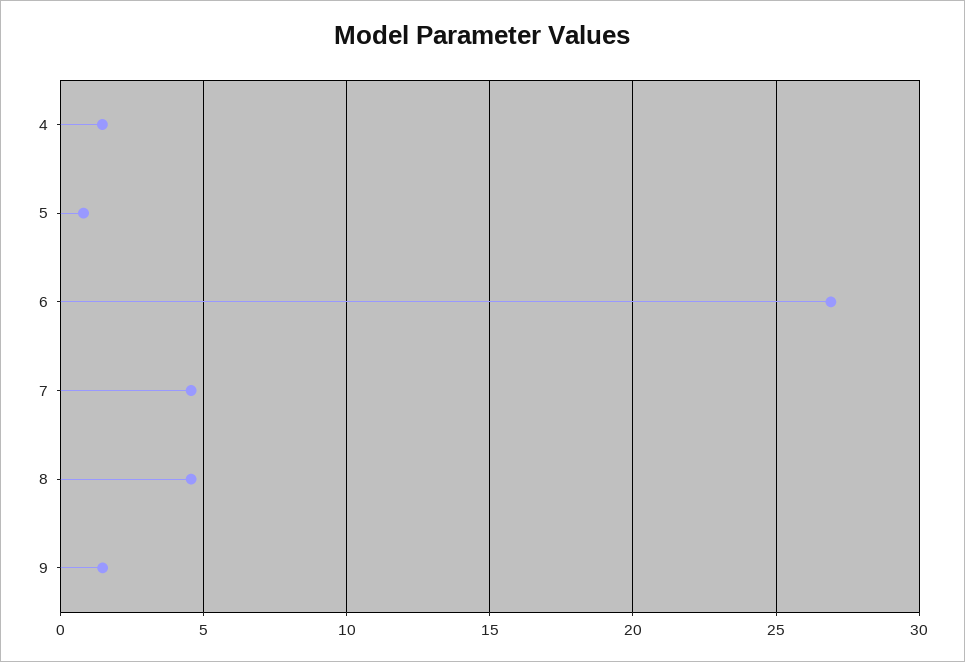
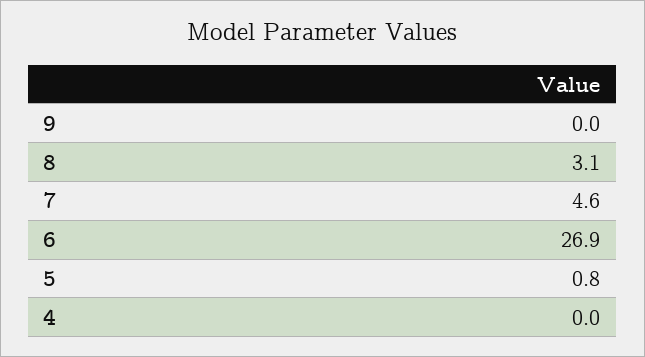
  {
-   "4": 1.5,
+   "4": 0,
    "5": 0.8,
    "6": 26.9,
    "7": 4.6,
-   "8": 4.5,
+   "8": 3.1,
-   "9": 1.5
+   "9": 0
  }

